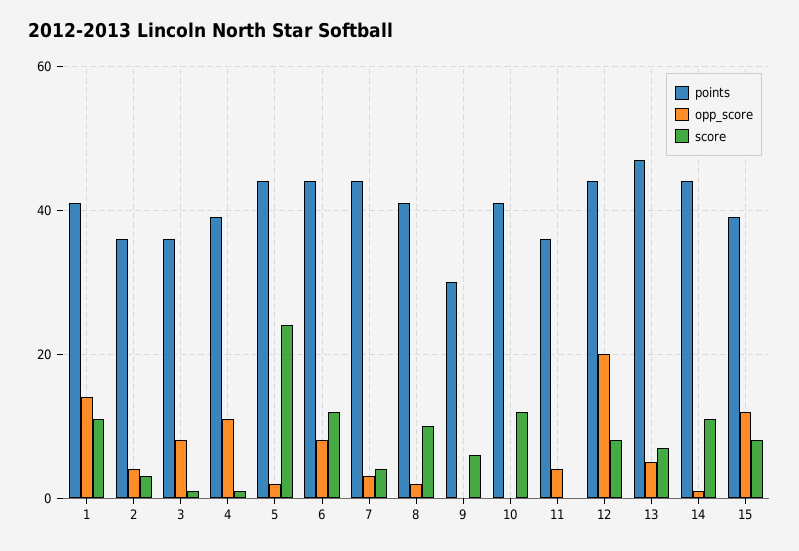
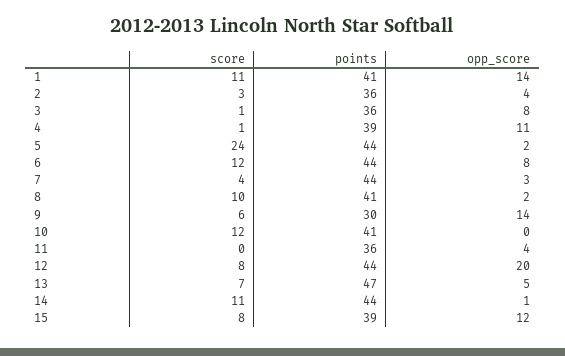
  {
    "points": {
      "1": 41,
      "2": 36,
      "3": 36,
      "4": 39,
      "5": 44,
      "6": 44,
      "7": 44,
      "8": 41,
      "9": 30,
      "10": 41,
      "11": 36,
      "12": 44,
      "13": 47,
      "14": 44,
      "15": 39
    },
    "opp_score": {
      "1": 14,
      "2": 4,
      "3": 8,
      "4": 11,
      "5": 2,
      "6": 8,
      "7": 3,
      "8": 2,
-     "9": 0,
+     "9": 14,
      "10": 0,
      "11": 4,
      "12": 20,
      "13": 5,
      "14": 1,
      "15": 12
    },
    "score": {
      "1": 11,
      "2": 3,
      "3": 1,
      "4": 1,
      "5": 24,
      "6": 12,
      "7": 4,
      "8": 10,
      "9": 6,
      "10": 12,
      "11": 0,
      "12": 8,
      "13": 7,
      "14": 11,
      "15": 8
    }
  }

